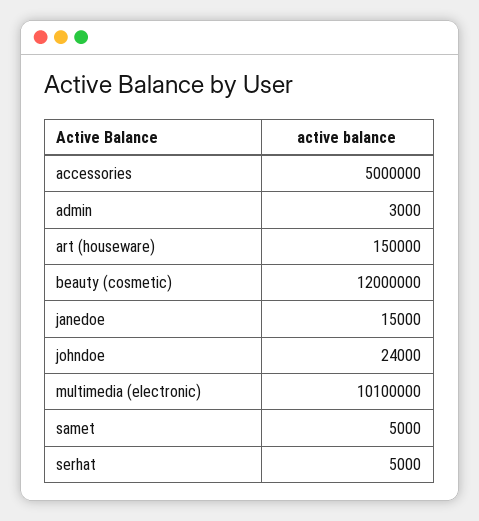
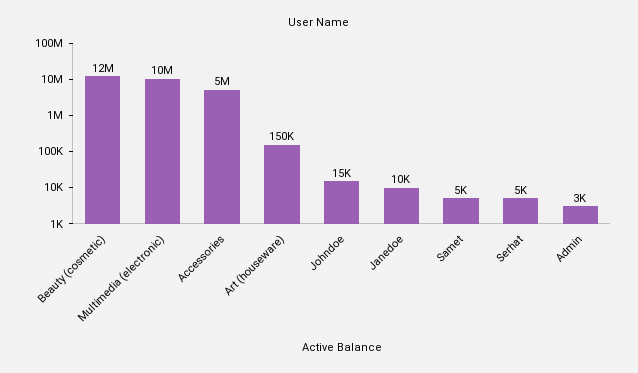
  {
    "accessories": 5000000,
    "admin": 3000,
    "art (houseware)": 150000,
    "beauty (cosmetic)": 12000000,
-   "janedoe": 15000,
+   "janedoe": 10000,
-   "johndoe": 24000,
+   "johndoe": 15000,
    "multimedia (electronic)": 10100000,
    "samet": 5000,
    "serhat": 5000
  }

